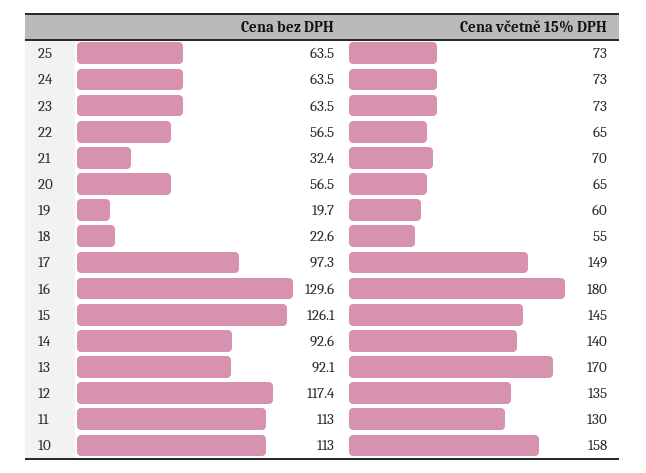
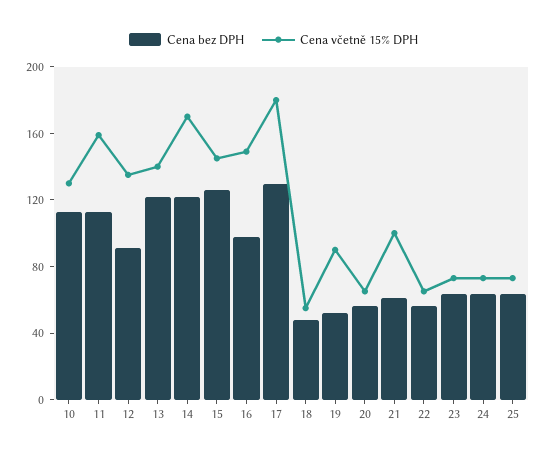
  {
    "Cena bez DPH": {
      "25": 63.5,
      "24": 63.5,
      "23": 63.5,
      "22": 56.5,
-     "21": 32.4,
+     "21": 60,
      "20": 56.5,
-     "19": 19.7,
+     "19": 50,
-     "18": 22.6,
+     "18": 50,
-     "17": 97.3,
+     "17": 130,
-     "16": 129.6,
+     "16": 100,
      "15": 126.1,
-     "14": 92.6,
+     "14": 120,
-     "13": 92.1,
+     "13": 120,
-     "12": 117.4,
+     "12": 90,
      "11": 113,
      "10": 113
    },
    "Cena včetně 15% DPH": {
      "25": 73,
      "24": 73,
      "23": 73,
      "22": 65,
-     "21": 70,
+     "21": 100,
      "20": 65,
-     "19": 60,
+     "19": 90,
      "18": 55,
-     "17": 149,
+     "17": 180,
-     "16": 180,
+     "16": 150,
      "15": 145,
-     "14": 140,
+     "14": 170,
-     "13": 170,
+     "13": 140,
      "12": 135,
-     "11": 130,
+     "11": 160,
-     "10": 158
+     "10": 130
    }
  }

